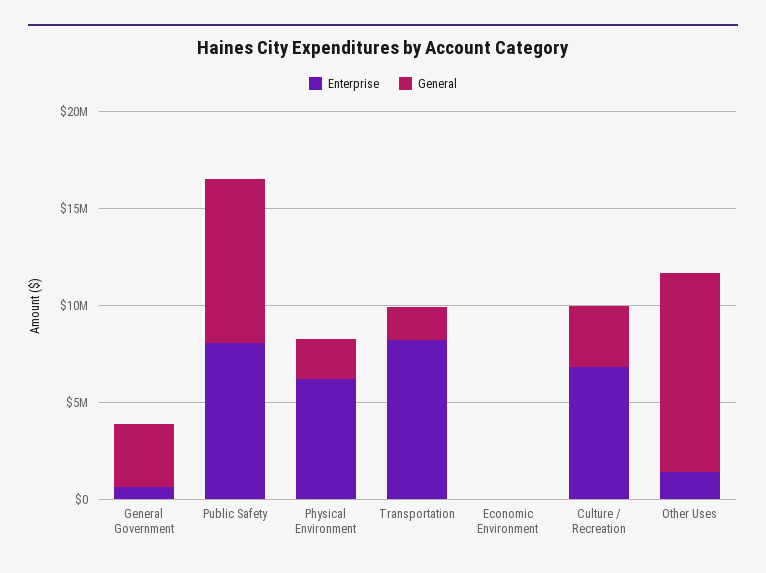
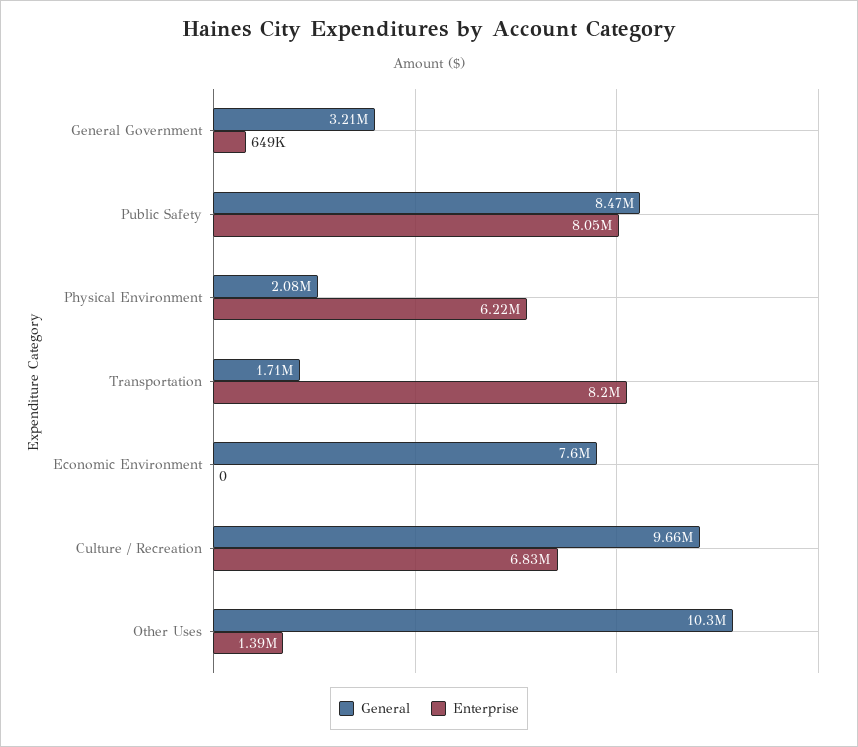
  {
    "Enterprise": {
      "General Government": 649000,
      "Public Safety": 8050000,
      "Physical Environment": 6220000,
      "Transportation": 8200000,
      "Economic Environment": 0,
      "Culture / Recreation": 6830000,
      "Other Uses": 1390000
    },
    "General": {
      "General Government": 3210000,
      "Public Safety": 8470000,
      "Physical Environment": 2080000,
      "Transportation": 1710000,
-     "Economic Environment": 0,
+     "Economic Environment": 7600000,
-     "Culture / Recreation": 3000000,
+     "Culture / Recreation": 9660000,
      "Other Uses": 10300000
    }
  }

